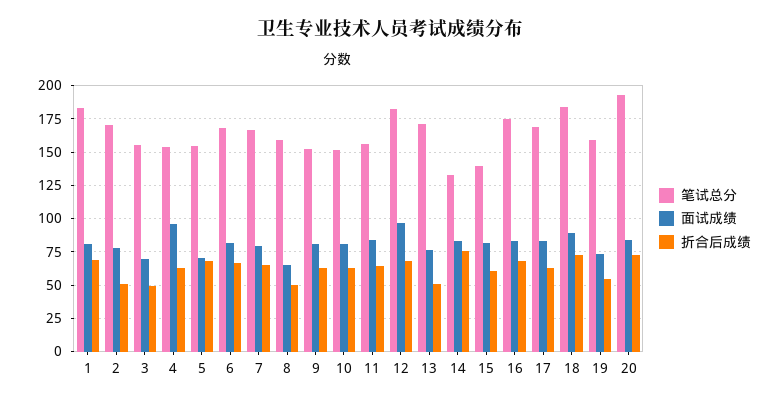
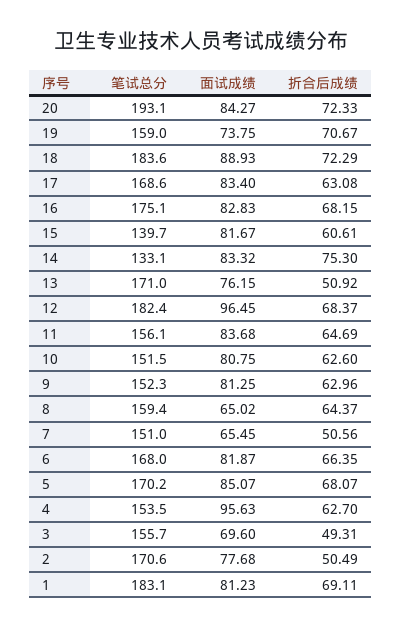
  {
    "笔试总分": {
      "1": 183.1,
      "2": 170.6,
      "3": 155.7,
      "4": 153.5,
-     "5": 155,
+     "5": 170.2,
      "6": 168,
-     "7": 165,
+     "7": 151,
      "8": 159.4,
      "9": 152.3,
      "10": 151.5,
      "11": 156.1,
      "12": 182.4,
      "13": 171,
      "14": 133.1,
      "15": 139.7,
      "16": 175.1,
      "17": 168.6,
      "18": 183.6,
      "19": 159,
      "20": 193.1
    },
    "面试成绩": {
      "1": 81.23,
      "2": 77.68,
      "3": 69.6,
      "4": 95.63,
-     "5": 70,
+     "5": 85.07,
      "6": 81.87,
-     "7": 80,
+     "7": 65.45,
      "8": 65.02,
      "9": 81.25,
      "10": 80.75,
      "11": 83.68,
      "12": 96.45,
      "13": 76.15,
      "14": 83.32,
      "15": 81.67,
      "16": 82.83,
      "17": 83.4,
      "18": 88.93,
      "19": 73.75,
      "20": 84.27
    },
    "折合后成绩": {
      "1": 69.11,
      "2": 50.49,
      "3": 49.31,
      "4": 62.7,
      "5": 68.07,
      "6": 66.35,
-     "7": 65,
+     "7": 50.56,
-     "8": 50,
+     "8": 64.37,
      "9": 62.96,
      "10": 62.6,
      "11": 64.69,
      "12": 68.37,
      "13": 50.92,
      "14": 75.3,
      "15": 60.61,
      "16": 68.15,
      "17": 63.08,
      "18": 72.29,
-     "19": 55,
+     "19": 70.67,
      "20": 72.33
    }
  }

